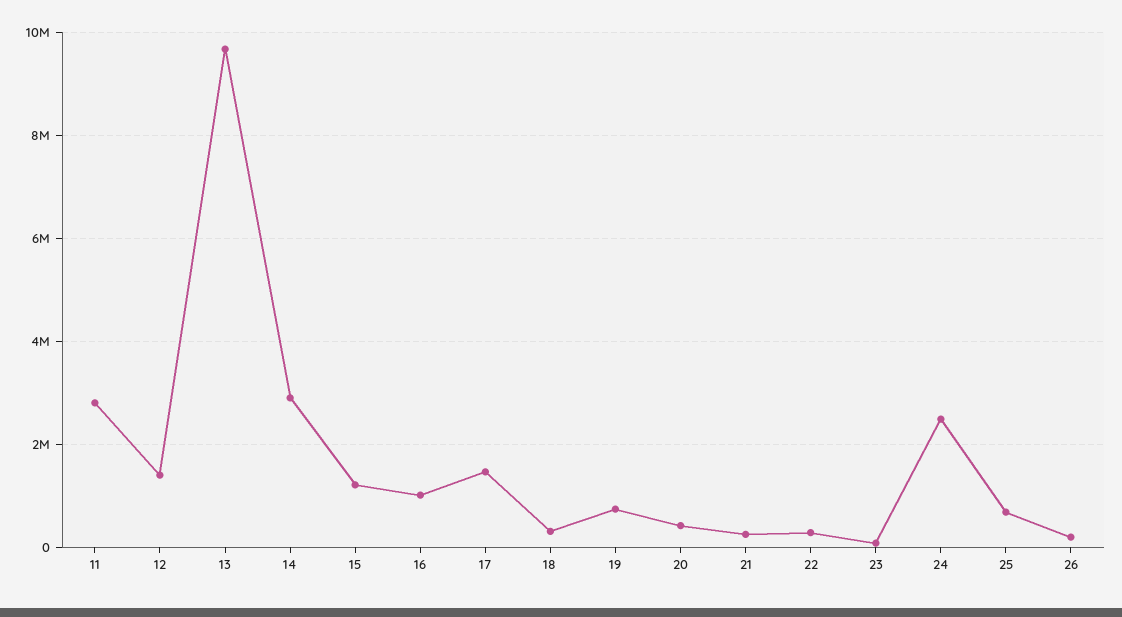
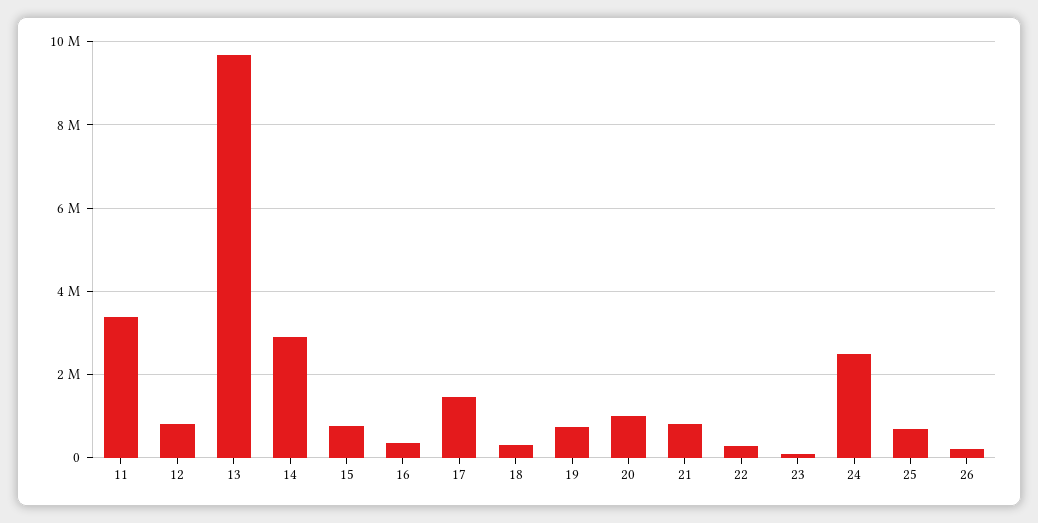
  {
-   "11": 2800000,
+   "11": 3400000,
-   "12": 1400000,
+   "12": 800000,
    "13": 9600000,
    "14": 3000000,
-   "15": 1200000,
+   "15": 800000,
-   "16": 1000000,
+   "16": 400000,
    "17": 1400000,
    "18": 400000,
    "19": 800000,
-   "20": 400000,
+   "20": 1000000,
-   "21": 200000,
+   "21": 800000,
    "22": 200000,
    "23": 0,
    "24": 2400000,
    "25": 600000,
    "26": 200000
  }

